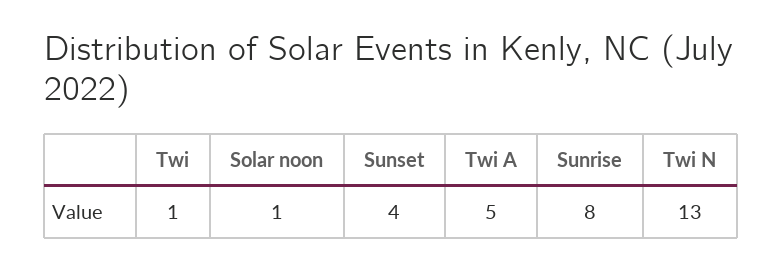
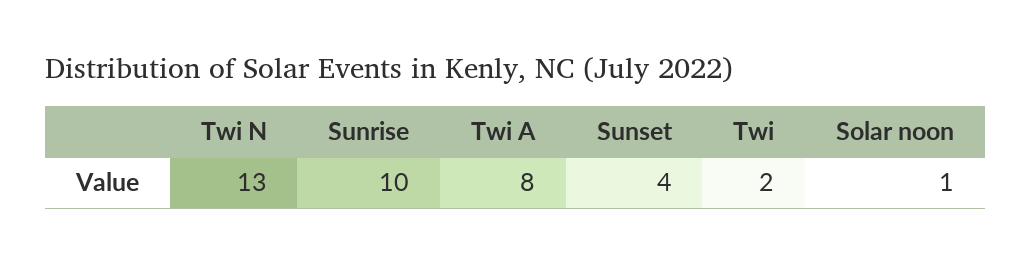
  {
-   "Twi": 1,
+   "Twi": 2,
    "Solar noon": 1,
    "Sunset": 4,
-   "Twi A": 5,
+   "Twi A": 8,
-   "Sunrise": 8,
+   "Sunrise": 10,
    "Twi N": 13
  }

